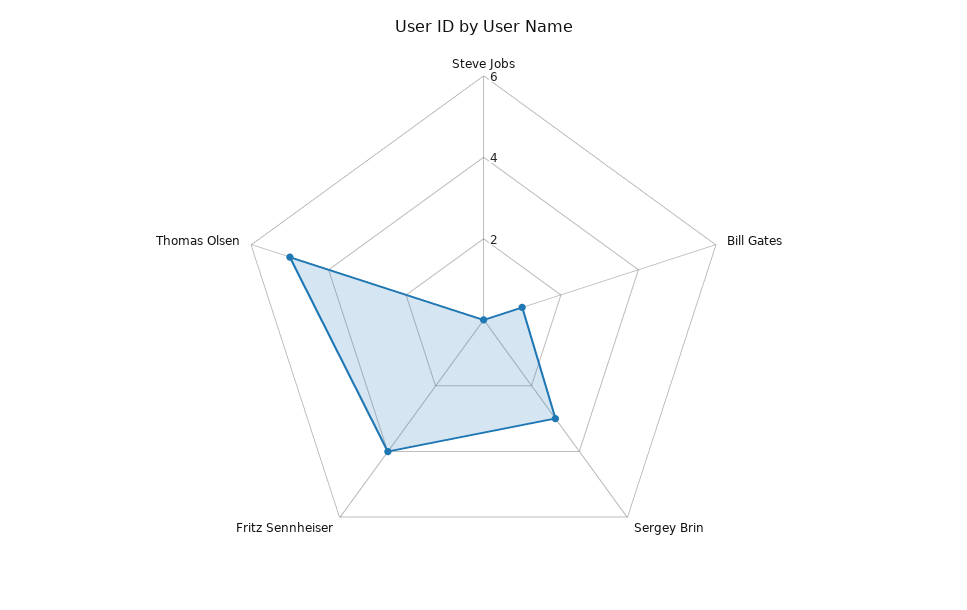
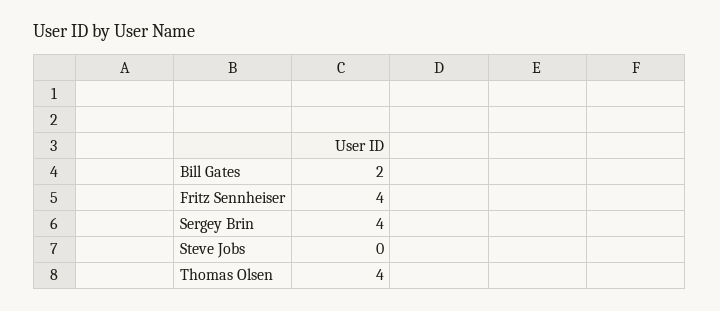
  {
    "Steve Jobs": 0,
-   "Bill Gates": 1,
+   "Bill Gates": 2,
-   "Sergey Brin": 3,
+   "Sergey Brin": 4,
    "Fritz Sennheiser": 4,
-   "Thomas Olsen": 5
+   "Thomas Olsen": 4
  }

